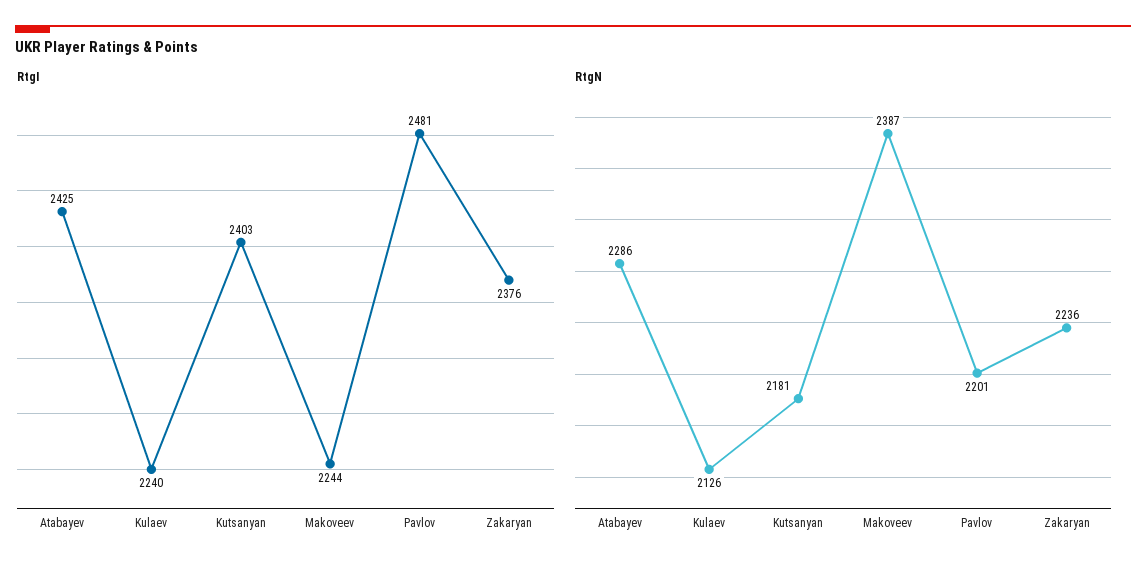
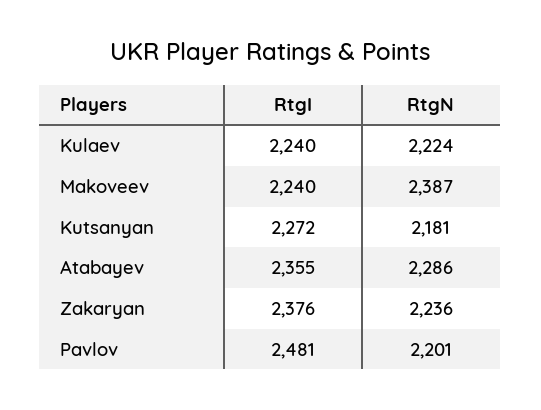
  {
    "RtgI": {
-     "Atabayev": 2425,
+     "Atabayev": 2355,
      "Kulaev": 2240,
-     "Kutsanyan": 2403,
+     "Kutsanyan": 2272,
-     "Makoveev": 2244,
+     "Makoveev": 2240,
      "Pavlov": 2481,
      "Zakaryan": 2376
    },
    "RtgN": {
      "Atabayev": 2286,
-     "Kulaev": 2126,
+     "Kulaev": 2224,
      "Kutsanyan": 2181,
      "Makoveev": 2387,
      "Pavlov": 2201,
      "Zakaryan": 2236
    }
  }

